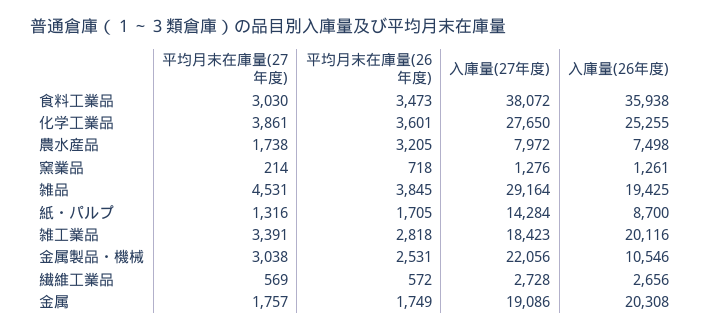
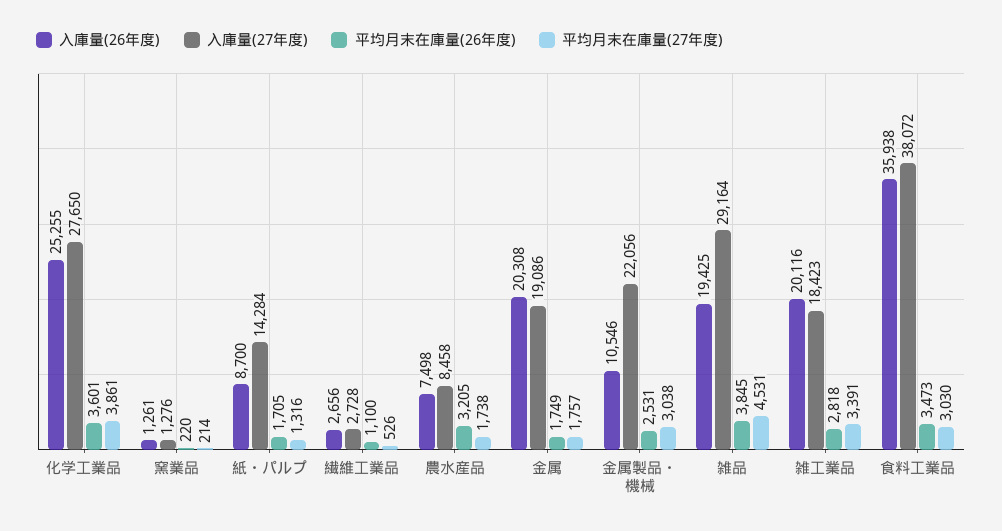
  {
    "平均月末在庫量(27年度)": {
      "食料工業品": 3030,
      "化学工業品": 3861,
      "農水産品": 1738,
      "窯業品": 214,
      "雑品": 4531,
      "紙・パルプ": 1316,
      "雑工業品": 3391,
      "金属製品・機械": 3038,
-     "繊維工業品": 569,
+     "繊維工業品": 526,
      "金属": 1757
    },
    "平均月末在庫量(26年度)": {
      "食料工業品": 3473,
      "化学工業品": 3601,
      "農水産品": 3205,
-     "窯業品": 718,
+     "窯業品": 220,
      "雑品": 3845,
      "紙・パルプ": 1705,
      "雑工業品": 2818,
      "金属製品・機械": 2531,
-     "繊維工業品": 572,
+     "繊維工業品": 1100,
      "金属": 1749
    },
    "入庫量(27年度)": {
      "食料工業品": 38072,
      "化学工業品": 27650,
-     "農水産品": 7972,
+     "農水産品": 8458,
      "窯業品": 1276,
      "雑品": 29164,
      "紙・パルプ": 14284,
      "雑工業品": 18423,
      "金属製品・機械": 22056,
      "繊維工業品": 2728,
      "金属": 19086
    },
    "入庫量(26年度)": {
      "食料工業品": 35938,
      "化学工業品": 25255,
      "農水産品": 7498,
      "窯業品": 1261,
      "雑品": 19425,
      "紙・パルプ": 8700,
      "雑工業品": 20116,
      "金属製品・機械": 10546,
      "繊維工業品": 2656,
      "金属": 20308
    }
  }

